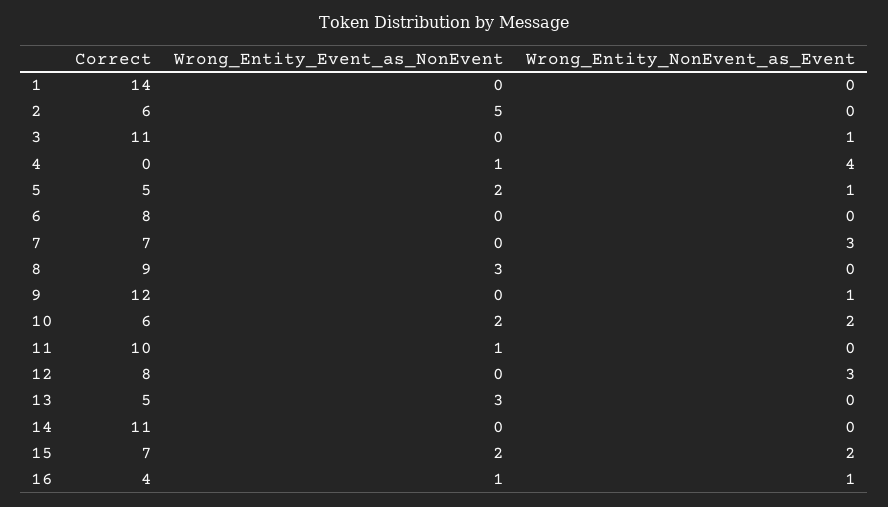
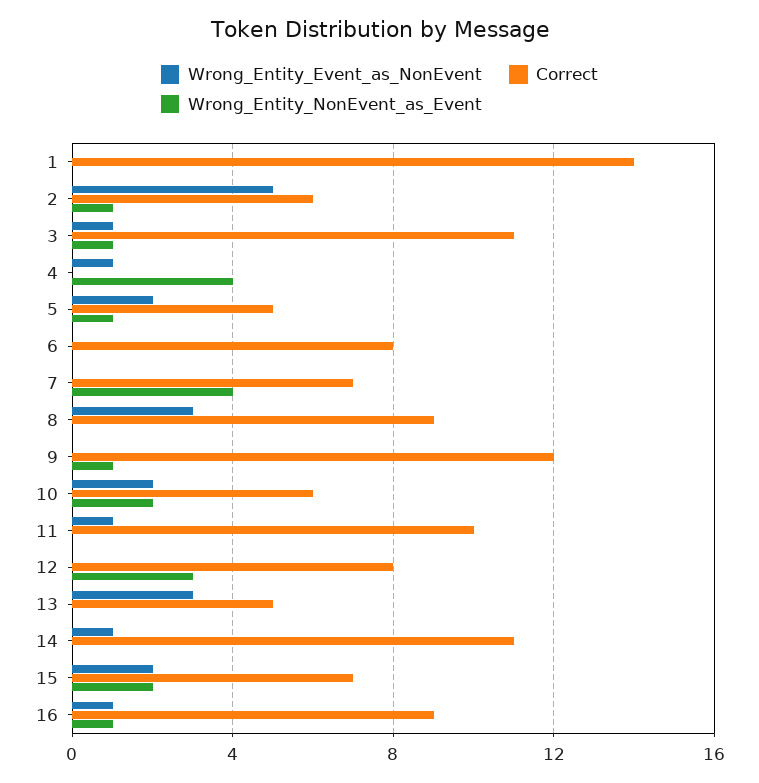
  {
    "Correct": {
      "1": 14,
      "2": 6,
      "3": 11,
      "4": 0,
      "5": 5,
      "6": 8,
      "7": 7,
      "8": 9,
      "9": 12,
      "10": 6,
      "11": 10,
      "12": 8,
      "13": 5,
      "14": 11,
      "15": 7,
-     "16": 4
+     "16": 9
    },
    "Wrong_Entity_Event_as_NonEvent": {
      "1": 0,
      "2": 5,
-     "3": 0,
+     "3": 1,
      "4": 1,
      "5": 2,
      "6": 0,
      "7": 0,
      "8": 3,
      "9": 0,
      "10": 2,
      "11": 1,
      "12": 0,
      "13": 3,
-     "14": 0,
+     "14": 1,
      "15": 2,
      "16": 1
    },
    "Wrong_Entity_NonEvent_as_Event": {
      "1": 0,
-     "2": 0,
+     "2": 1,
      "3": 1,
      "4": 4,
      "5": 1,
      "6": 0,
-     "7": 3,
+     "7": 4,
      "8": 0,
      "9": 1,
      "10": 2,
      "11": 0,
      "12": 3,
      "13": 0,
      "14": 0,
      "15": 2,
      "16": 1
    }
  }

